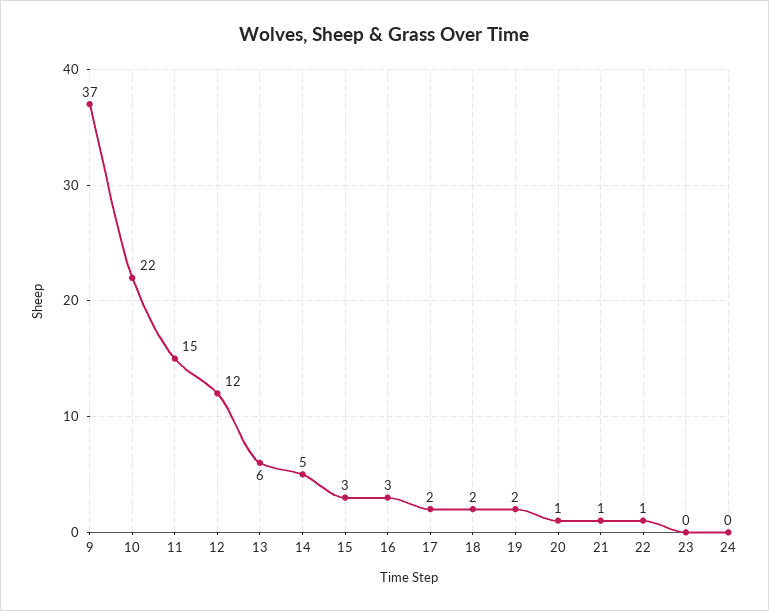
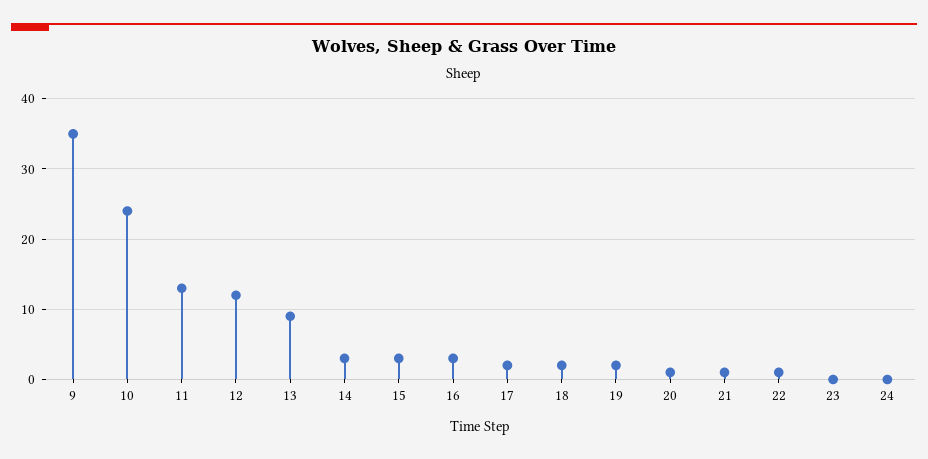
  {
-   "9": 37,
+   "9": 35,
-   "10": 22,
+   "10": 24,
-   "11": 15,
+   "11": 13,
    "12": 12,
-   "13": 6,
+   "13": 9,
-   "14": 5,
+   "14": 3,
    "15": 3,
    "16": 3,
    "17": 2,
    "18": 2,
    "19": 2,
    "20": 1,
    "21": 1,
    "22": 1,
    "23": 0,
    "24": 0
  }

